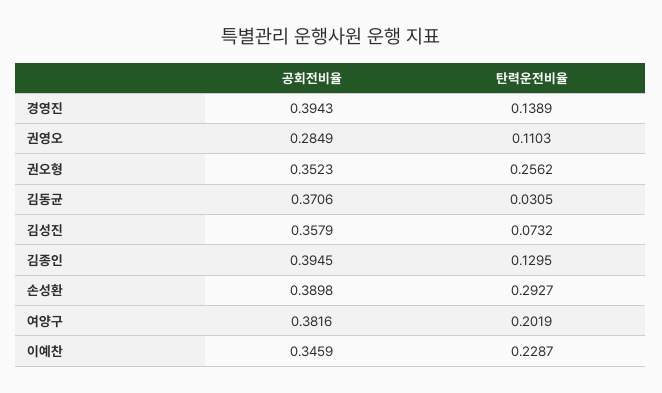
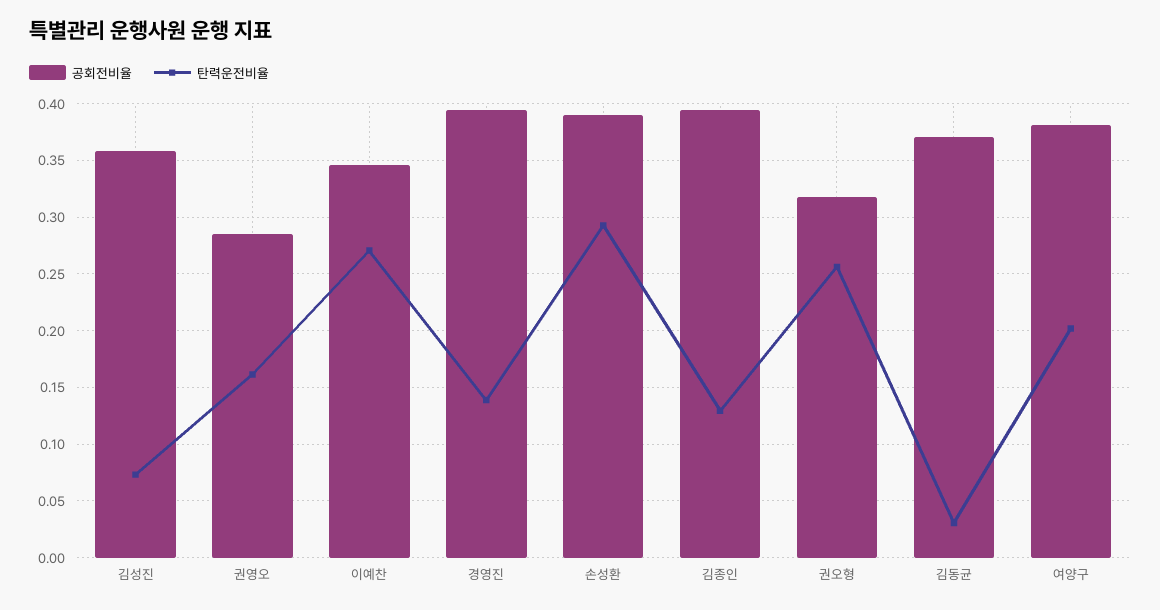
  {
    "공회전비율": {
      "경영진": 0.3943,
      "권영오": 0.2849,
-     "권오형": 0.3523,
+     "권오형": 0.32,
      "김동균": 0.3706,
      "김성진": 0.3579,
      "김종인": 0.3945,
      "손성환": 0.3898,
      "여양구": 0.3816,
      "이예찬": 0.3459
    },
    "탄력운전비율": {
      "경영진": 0.1389,
-     "권영오": 0.1103,
+     "권영오": 0.16,
      "권오형": 0.2562,
      "김동균": 0.0305,
      "김성진": 0.0732,
      "김종인": 0.1295,
      "손성환": 0.2927,
      "여양구": 0.2019,
-     "이예찬": 0.2287
+     "이예찬": 0.27
    }
  }

